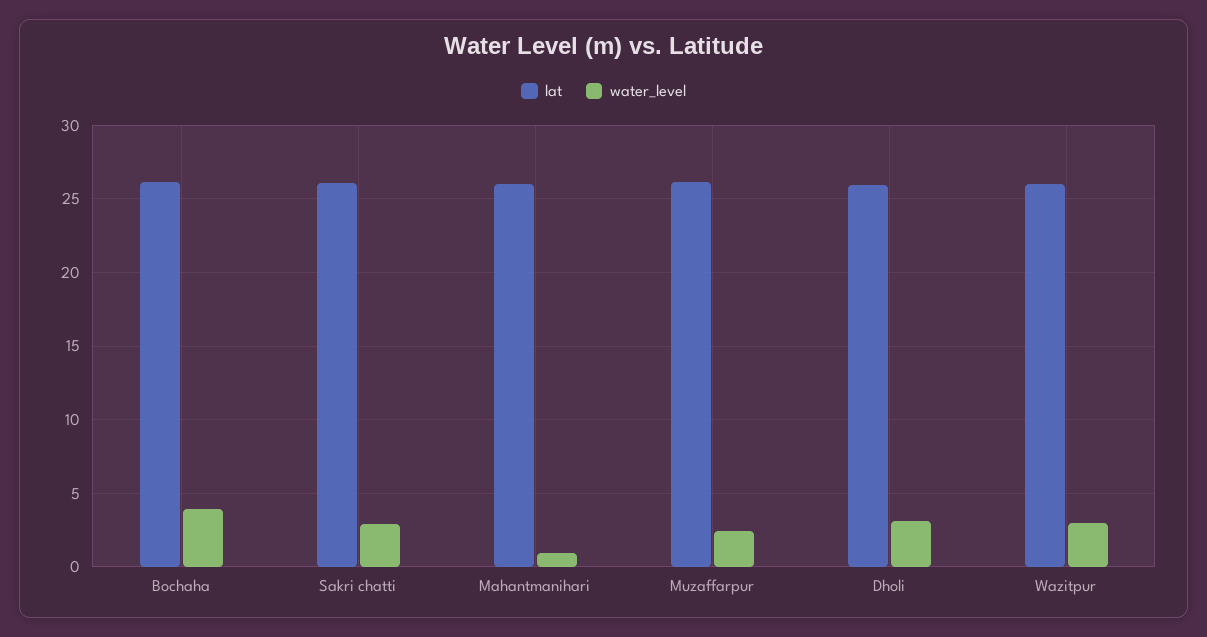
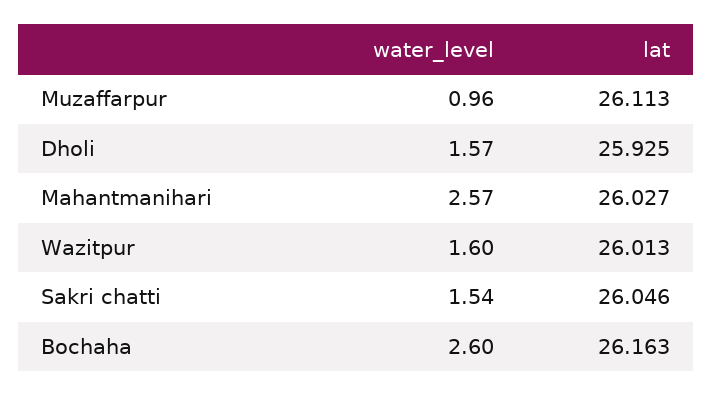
  {
    "lat": {
      "Bochaha": 26.163,
      "Sakri chatti": 26.046,
      "Mahantmanihari": 26.027,
      "Muzaffarpur": 26.113,
      "Dholi": 25.925,
      "Wazitpur": 26.013
    },
    "water_level": {
-     "Bochaha": 4,
+     "Bochaha": 2.6,
-     "Sakri chatti": 3,
+     "Sakri chatti": 1.54,
-     "Mahantmanihari": 1,
+     "Mahantmanihari": 2.57,
-     "Muzaffarpur": 2.5,
+     "Muzaffarpur": 0.96,
-     "Dholi": 3,
+     "Dholi": 1.57,
-     "Wazitpur": 3
+     "Wazitpur": 1.6
    }
  }

